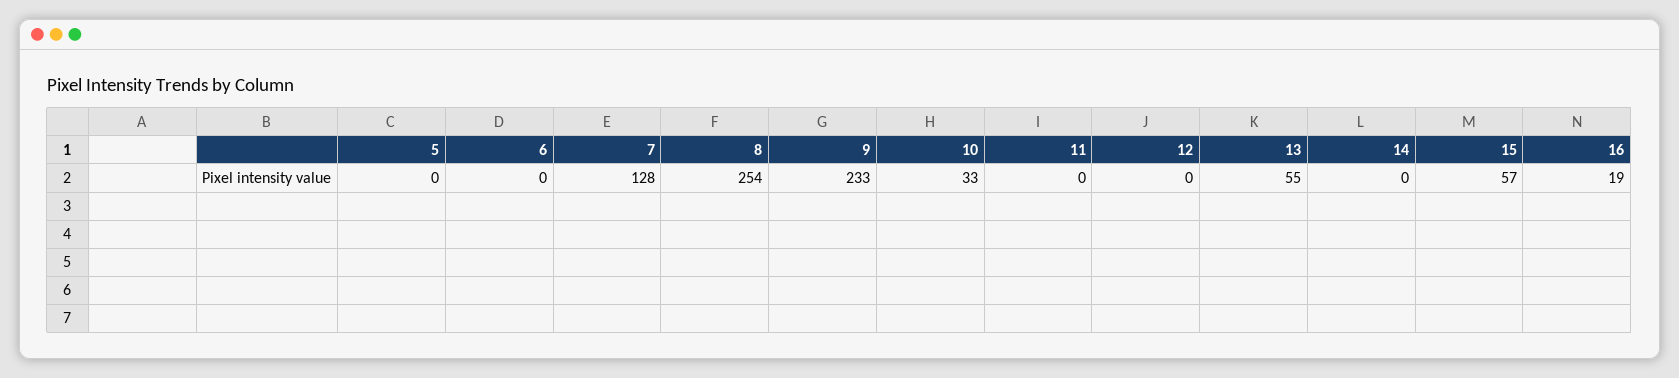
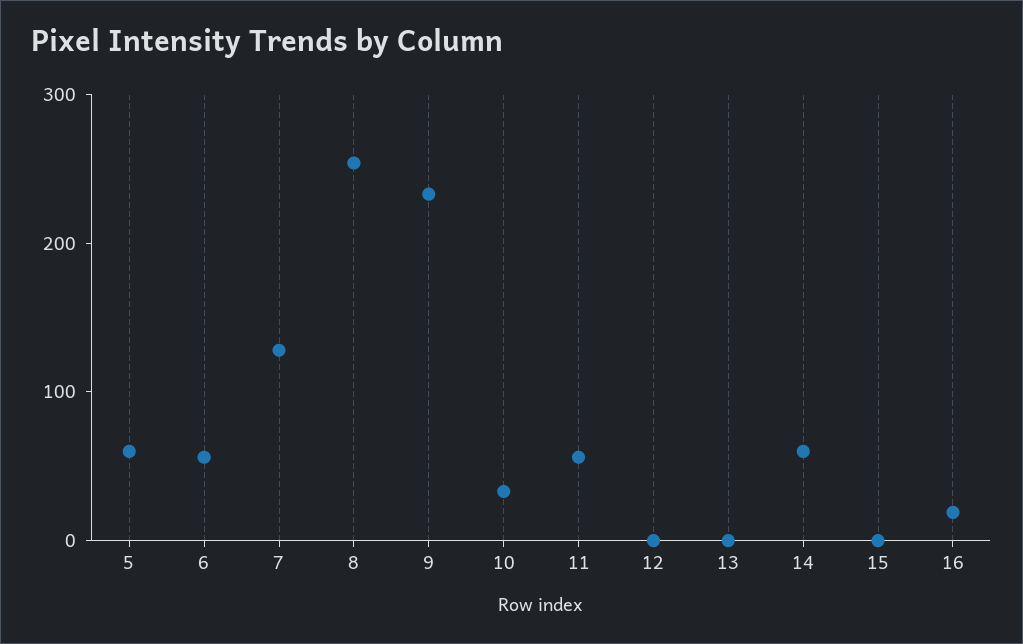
  {
-   "5": 0,
+   "5": 60,
-   "6": 0,
+   "6": 60,
    "7": 128,
    "8": 254,
    "9": 233,
    "10": 33,
-   "11": 0,
+   "11": 60,
    "12": 0,
-   "13": 55,
+   "13": 0,
-   "14": 0,
+   "14": 60,
-   "15": 57,
+   "15": 0,
    "16": 19
  }

